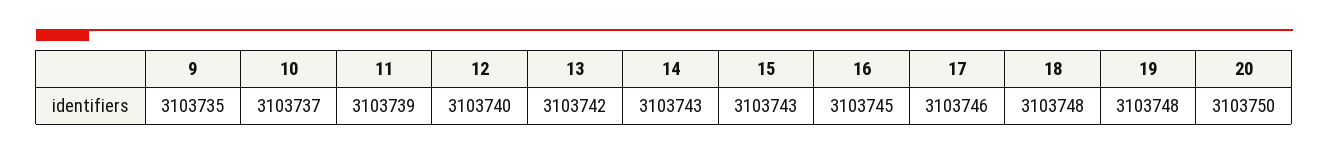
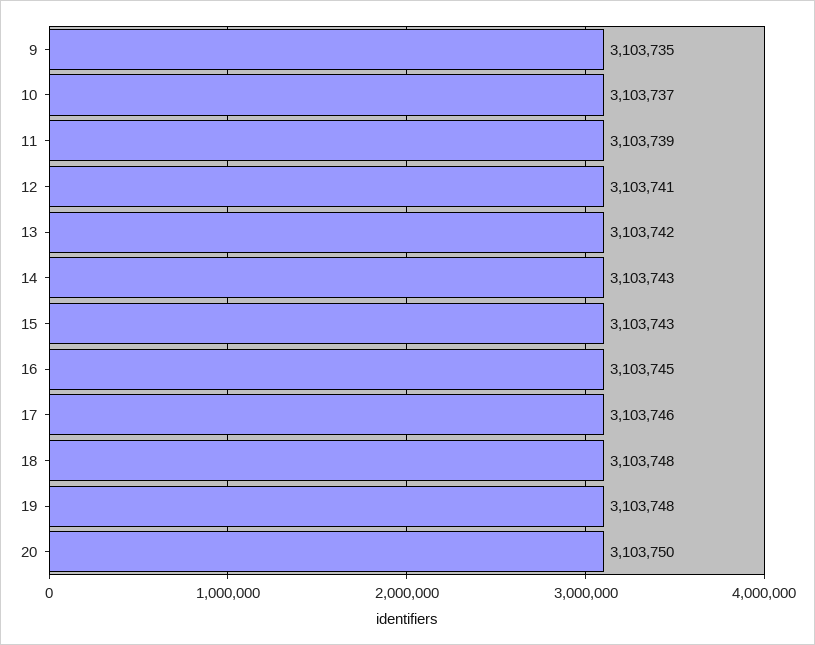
  {
    "9": 3103735,
    "10": 3103737,
    "11": 3103739,
-   "12": 3103740,
+   "12": 3103741,
    "13": 3103742,
    "14": 3103743,
    "15": 3103743,
    "16": 3103745,
    "17": 3103746,
    "18": 3103748,
    "19": 3103748,
    "20": 3103750
  }

